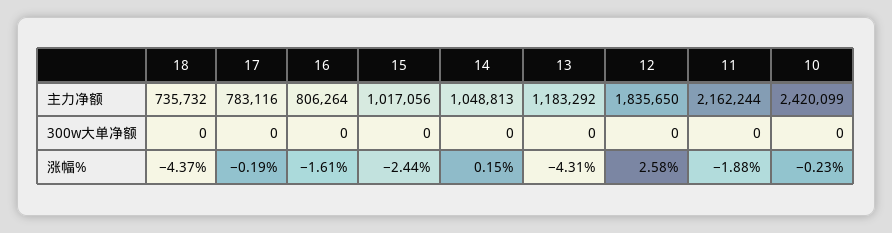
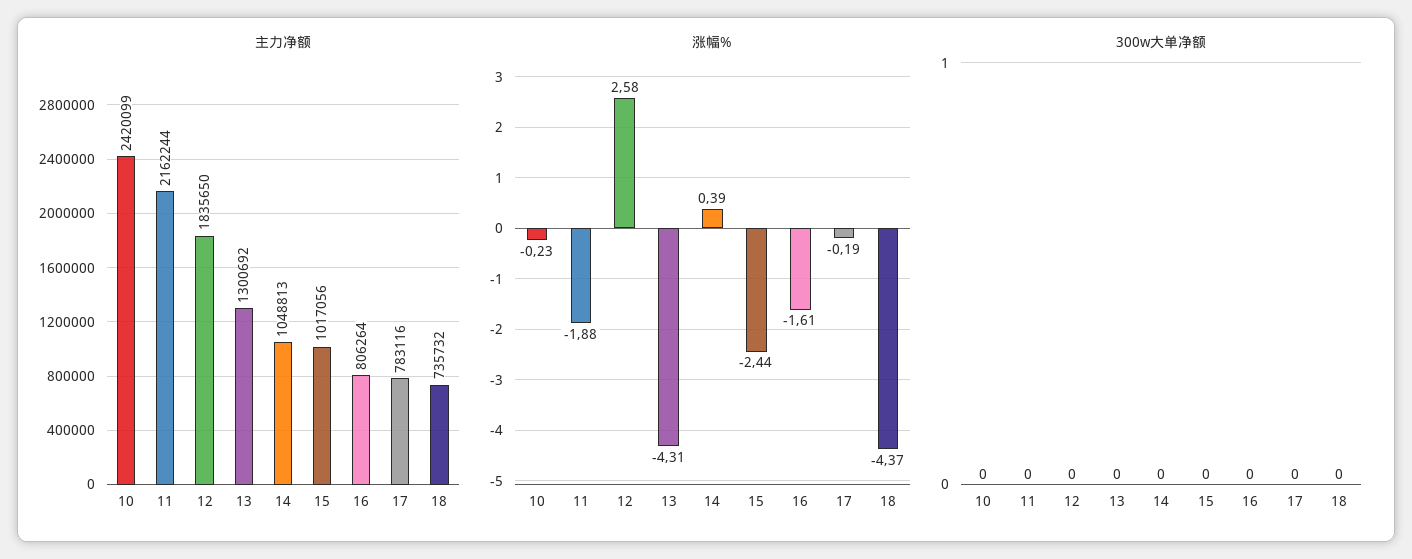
  {
    "主力净额": {
      "18": 735732,
      "17": 783116,
      "16": 806264,
      "15": 1017056,
      "14": 1048813,
-     "13": 1183292,
+     "13": 1300692,
      "12": 1835650,
      "11": 2162244,
      "10": 2420099
    },
    "300w大单净额": {
      "18": 0,
      "17": 0,
      "16": 0,
      "15": 0,
      "14": 0,
      "13": 0,
      "12": 0,
      "11": 0,
      "10": 0
    },
    "涨幅%": {
      "18": -4.37,
      "17": -0.19,
      "16": -1.61,
      "15": -2.44,
-     "14": 0.15,
+     "14": 0.39,
      "13": -4.31,
      "12": 2.58,
      "11": -1.88,
      "10": -0.23
    }
  }

